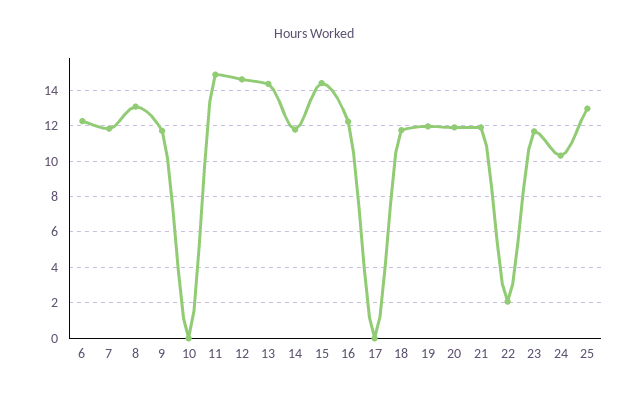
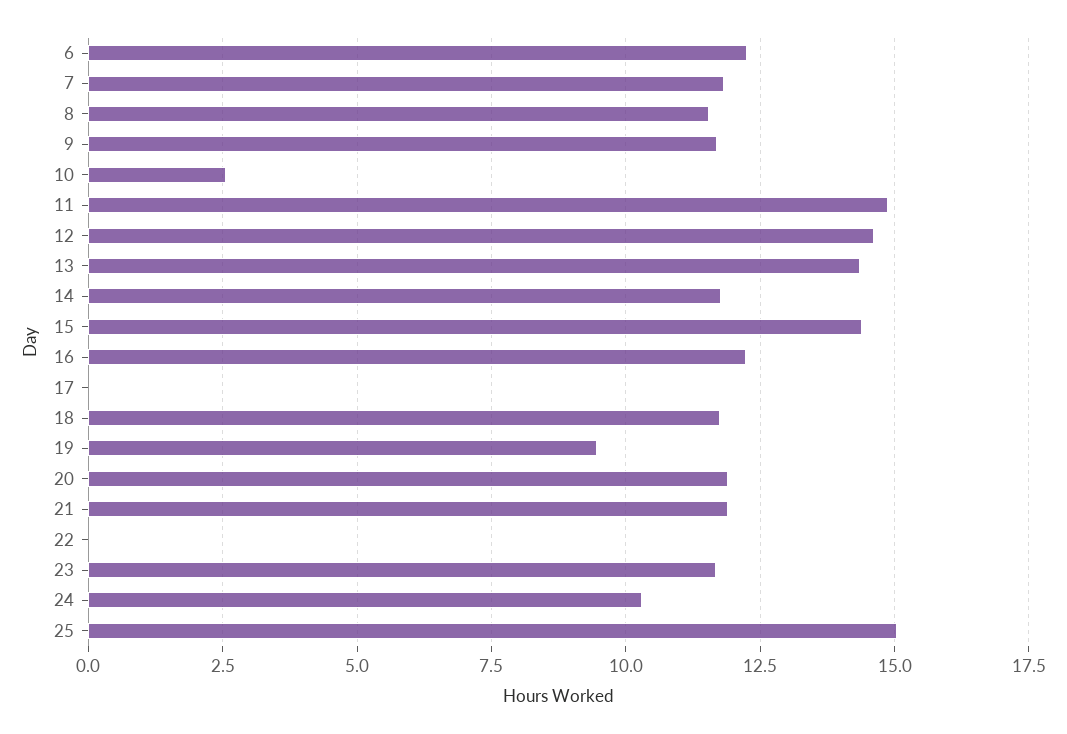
  {
    "6": 12.25,
    "7": 11.75,
-   "8": 13,
+   "8": 11.5,
    "9": 11.75,
-   "10": 0,
+   "10": 2.5,
    "11": 15,
    "12": 14.5,
    "13": 14.25,
    "14": 11.75,
    "15": 14.5,
    "16": 12.25,
    "17": 0,
    "18": 11.75,
-   "19": 12,
+   "19": 9.5,
    "20": 12,
    "21": 12,
-   "22": 2,
+   "22": 0,
    "23": 11.75,
    "24": 10.25,
-   "25": 13
+   "25": 15
  }

